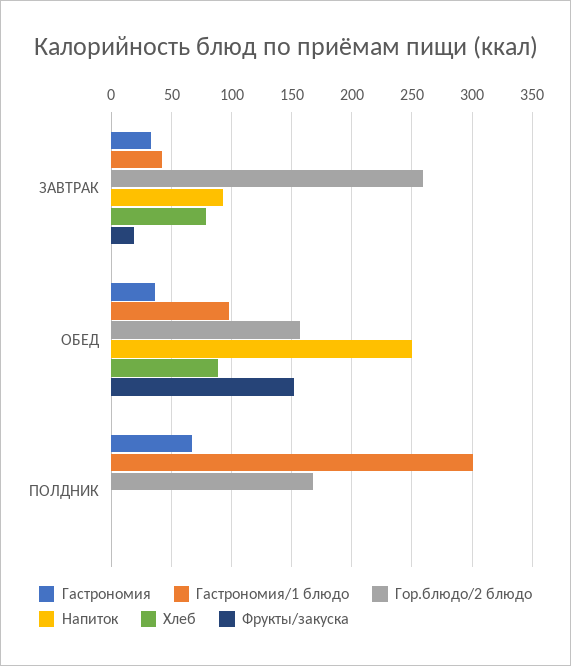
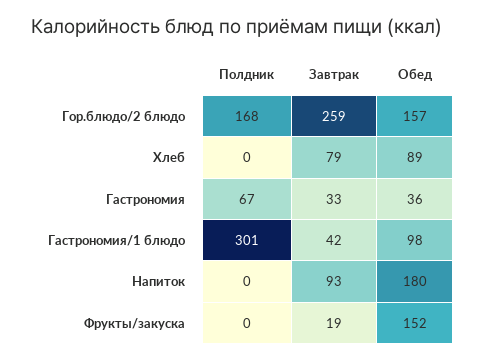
  {
    "Гастрономия": {
      "ЗАВТРАК": 33,
      "ОБЕД": 36,
      "ПОЛДНИК": 67
    },
    "Гастрономия/1 блюдо": {
      "ЗАВТРАК": 42,
      "ОБЕД": 98,
      "ПОЛДНИК": 301
    },
    "Гор.блюдо/2 блюдо": {
      "ЗАВТРАК": 259,
      "ОБЕД": 157,
      "ПОЛДНИК": 168
    },
    "Напиток": {
      "ЗАВТРАК": 93,
-     "ОБЕД": 250,
+     "ОБЕД": 180,
      "ПОЛДНИК": 0
    },
    "Хлеб": {
      "ЗАВТРАК": 79,
      "ОБЕД": 89,
      "ПОЛДНИК": 0
    },
    "Фрукты/закуска": {
      "ЗАВТРАК": 19,
      "ОБЕД": 152,
      "ПОЛДНИК": 0
    }
  }

